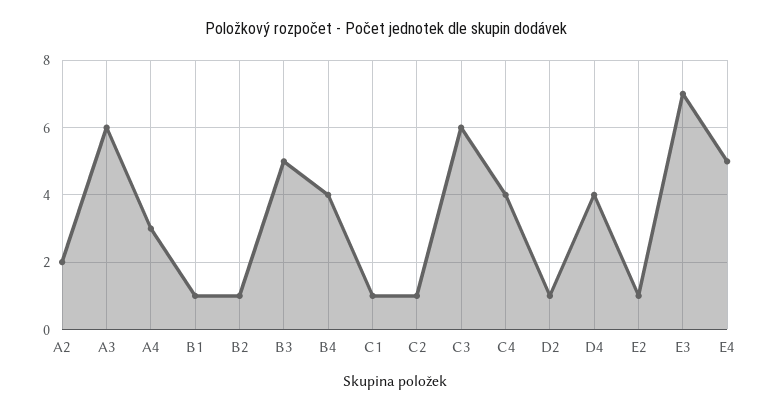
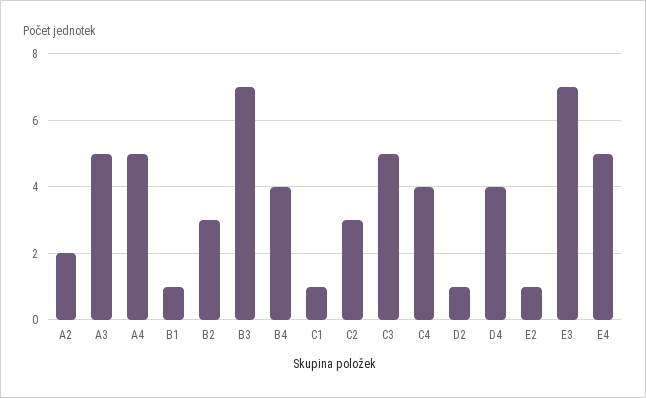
  {
    "A2": 2,
-   "A3": 6,
+   "A3": 5,
-   "A4": 3,
+   "A4": 5,
    "B1": 1,
-   "B2": 1,
+   "B2": 3,
-   "B3": 5,
+   "B3": 7,
    "B4": 4,
    "C1": 1,
-   "C2": 1,
+   "C2": 3,
-   "C3": 6,
+   "C3": 5,
    "C4": 4,
    "D2": 1,
    "D4": 4,
    "E2": 1,
    "E3": 7,
    "E4": 5
  }

